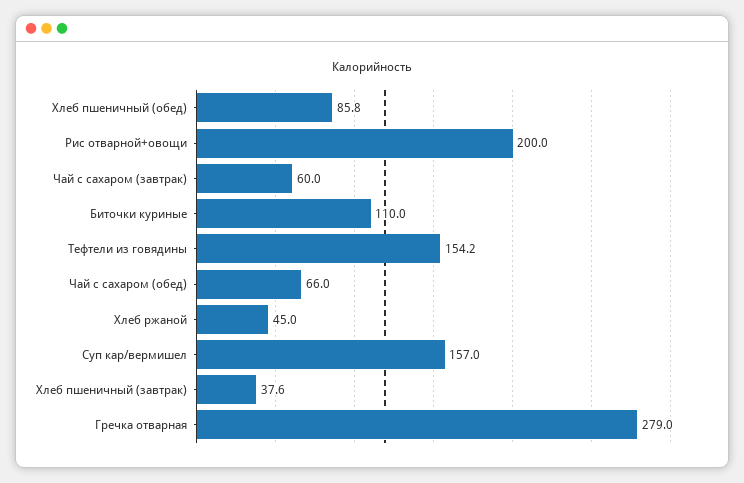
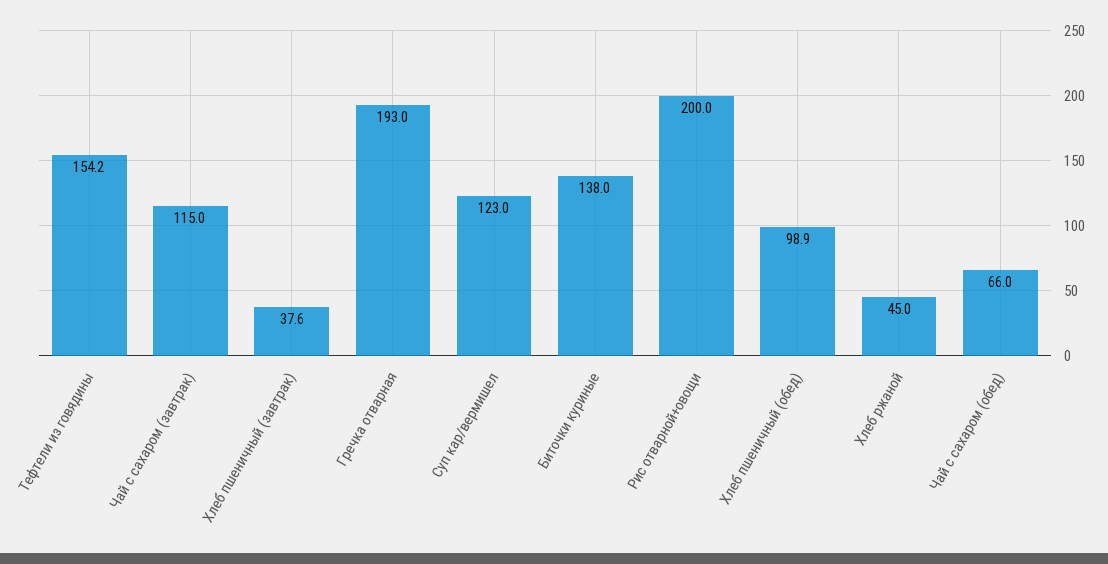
  {
-   "Хлеб пшеничный (обед)": 85.8,
+   "Хлеб пшеничный (обед)": 98.9,
    "Рис отварной+овощи": 200,
-   "Чай с сахаром (завтрак)": 60,
+   "Чай с сахаром (завтрак)": 115,
-   "Биточки куриные": 110,
+   "Биточки куриные": 138,
    "Тефтели из говядины": 154.2,
    "Чай с сахаром (обед)": 66,
    "Хлеб ржаной": 45,
-   "Суп кар/вермишел": 157,
+   "Суп кар/вермишел": 123,
    "Хлеб пшеничный (завтрак)": 37.6,
-   "Гречка отварная": 279
+   "Гречка отварная": 193
  }

